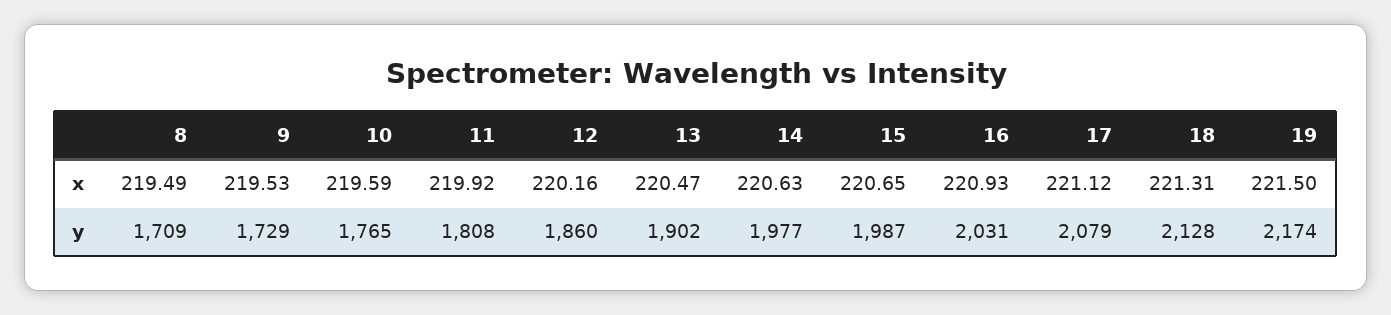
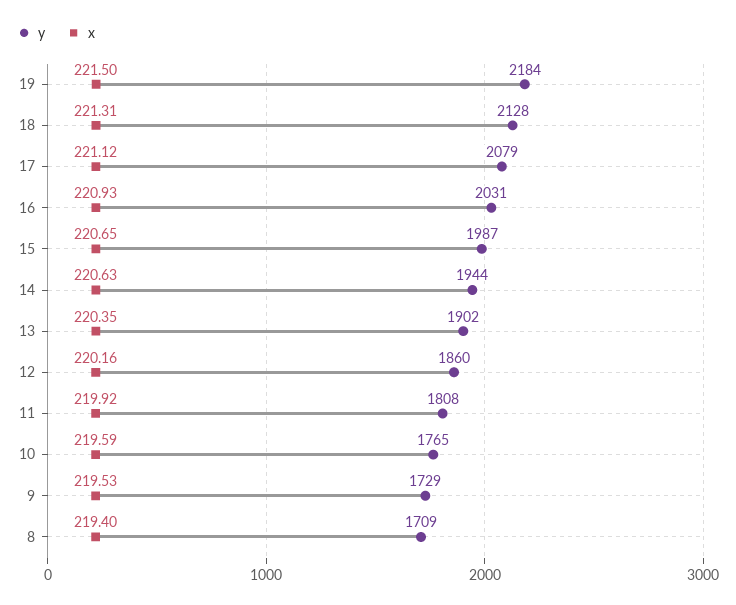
  {
    "x": {
-     "8": 219.49,
+     "8": 219.4,
      "9": 219.53,
      "10": 219.59,
      "11": 219.92,
      "12": 220.16,
-     "13": 220.47,
+     "13": 220.35,
      "14": 220.63,
      "15": 220.65,
      "16": 220.93,
      "17": 221.12,
      "18": 221.31,
      "19": 221.5
    },
    "y": {
      "8": 1709,
      "9": 1729,
      "10": 1765,
      "11": 1808,
      "12": 1860,
      "13": 1902,
-     "14": 1977,
+     "14": 1944,
      "15": 1987,
      "16": 2031,
      "17": 2079,
      "18": 2128,
-     "19": 2174
+     "19": 2184
    }
  }

